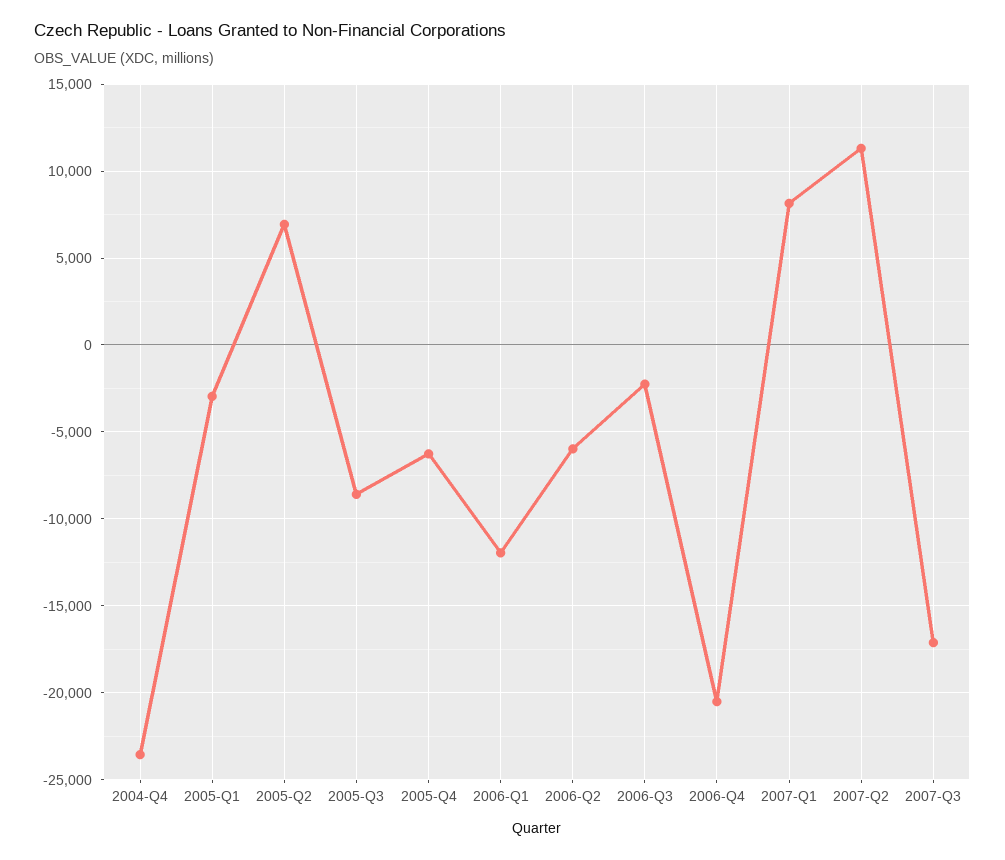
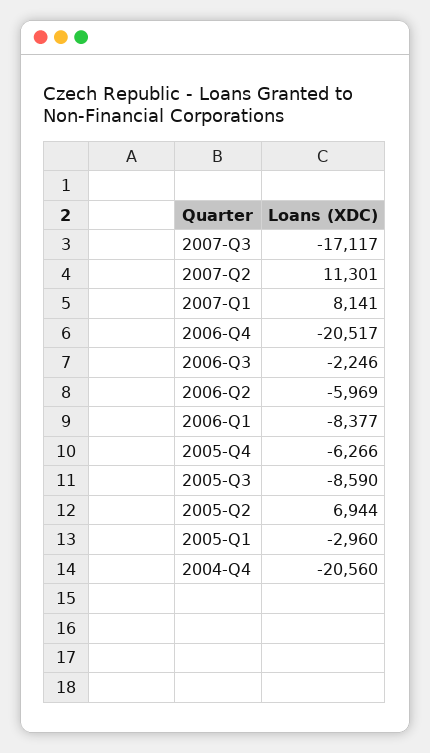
  {
-   "2004-Q4": -23500,
+   "2004-Q4": -20560,
    "2005-Q1": -2960,
    "2005-Q2": 6944,
    "2005-Q3": -8590,
    "2005-Q4": -6266,
-   "2006-Q1": -12000,
+   "2006-Q1": -8377,
    "2006-Q2": -5969,
    "2006-Q3": -2246,
    "2006-Q4": -20517,
    "2007-Q1": 8141,
    "2007-Q2": 11301,
    "2007-Q3": -17117
  }

